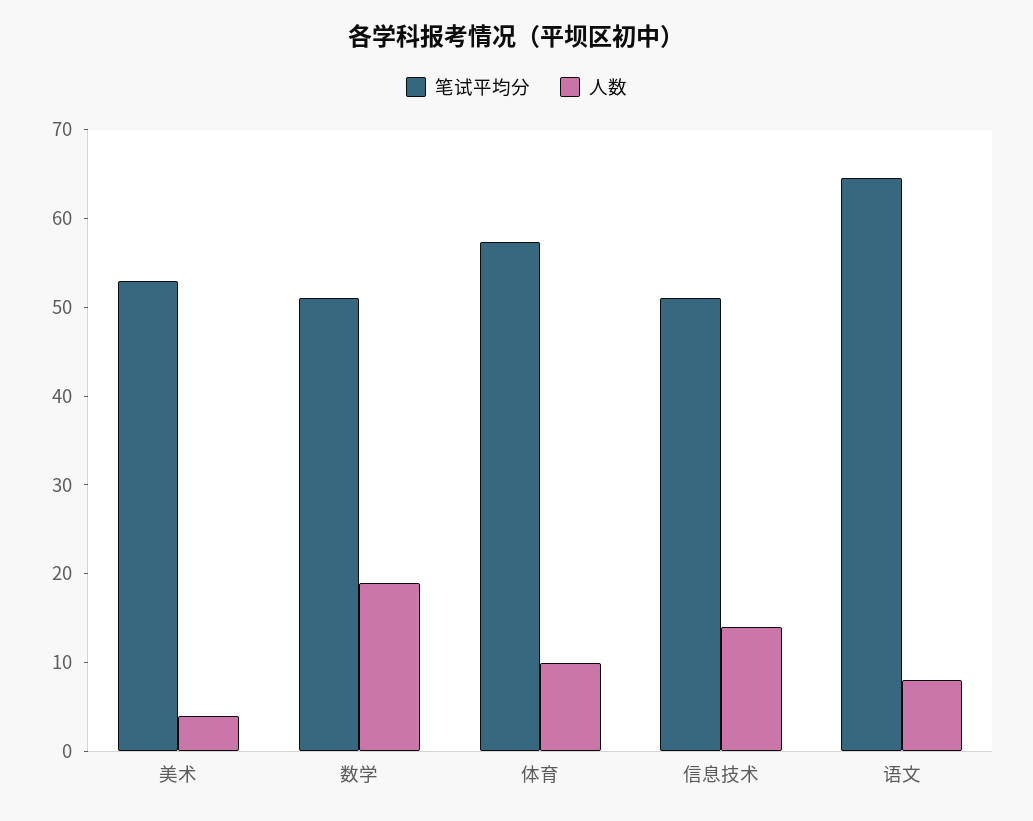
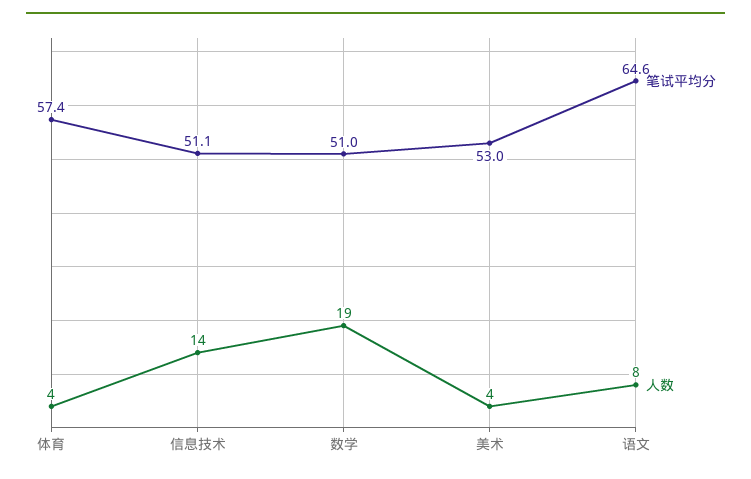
  {
    "笔试平均分": {
      "美术": 53,
      "数学": 51,
      "体育": 57.4,
      "信息技术": 51.1,
      "语文": 64.6
    },
    "人数": {
      "美术": 4,
      "数学": 19,
-     "体育": 10,
+     "体育": 4,
      "信息技术": 14,
      "语文": 8
    }
  }

